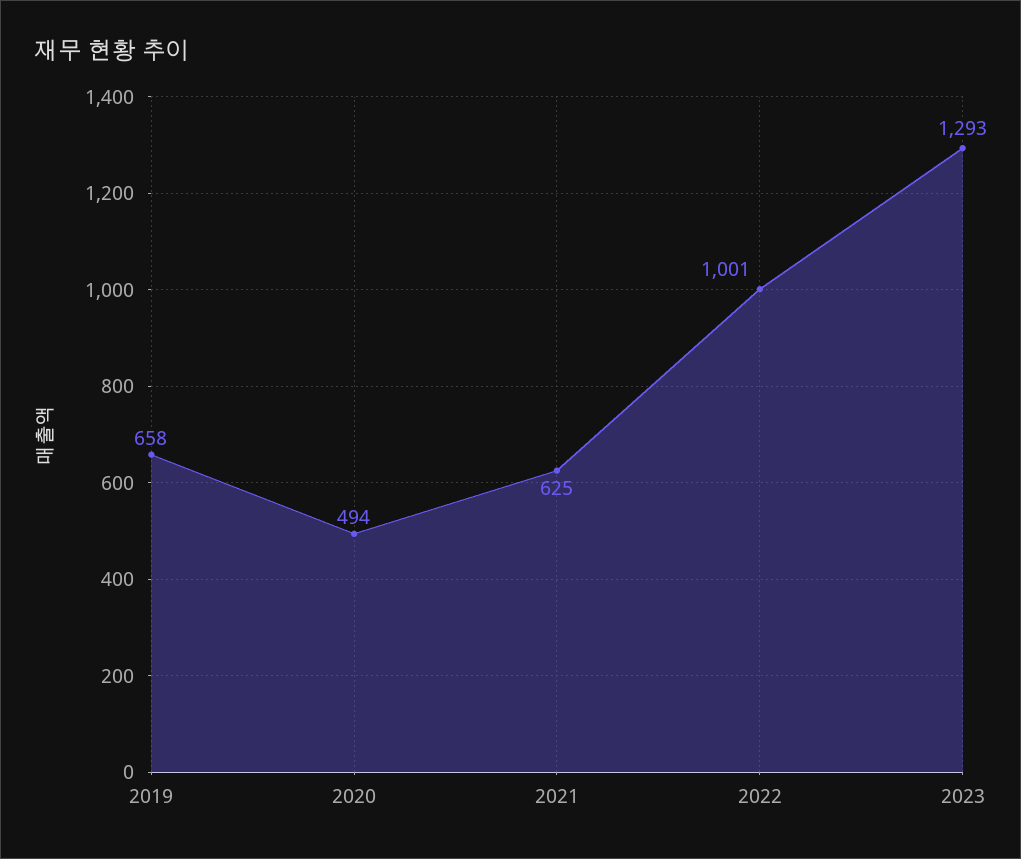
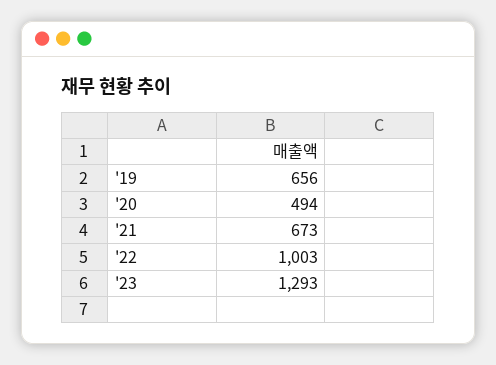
  {
-   "2019": 658,
+   "2019": 656,
    "2020": 494,
-   "2021": 625,
+   "2021": 673,
-   "2022": 1001,
+   "2022": 1003,
    "2023": 1293
  }

